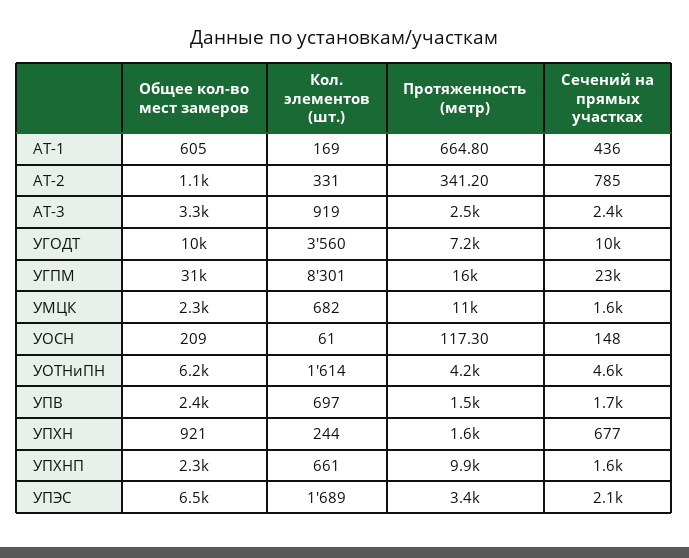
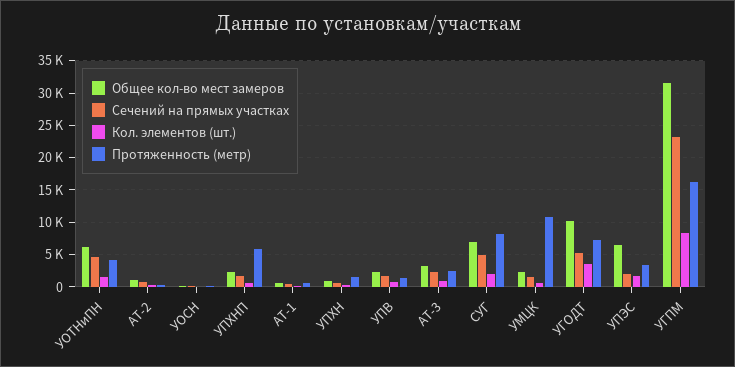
  {
    "Общее кол-во мест замеров": {
      "АТ-1": 605,
      "АТ-2": 1100,
      "АТ-3": 3300,
      "УГОДТ": 10000,
      "УГПМ": 31000,
      "УМЦК": 2300,
      "УОСН": 209,
      "УОТНиПН": 6200,
      "УПВ": 2400,
      "УПХН": 921,
      "УПХНП": 2300,
-     "УПЭС": 6500
+     "УПЭС": 6500,
+     "СУГ": 7000
    },
    "Кол. элементов (шт.)": {
      "АТ-1": 169,
      "АТ-2": 331,
      "АТ-3": 919,
      "УГОДТ": 3560,
      "УГПМ": 8301,
      "УМЦК": 682,
      "УОСН": 61,
      "УОТНиПН": 1614,
      "УПВ": 697,
      "УПХН": 244,
      "УПХНП": 661,
-     "УПЭС": 1689
+     "УПЭС": 1689,
+     "СУГ": 2000
    },
    "Протяженность (метр)": {
      "АТ-1": 664.8,
      "АТ-2": 341.2,
      "АТ-3": 2500,
      "УГОДТ": 7200,
      "УГПМ": 16000,
      "УМЦК": 11000,
      "УОСН": 117.3,
      "УОТНиПН": 4200,
      "УПВ": 1500,
      "УПХН": 1600,
-     "УПХНП": 9900,
+     "УПХНП": 6000,
-     "УПЭС": 3400
+     "УПЭС": 3400,
+     "СУГ": 8000
    },
    "Сечений на прямых участках": {
      "АТ-1": 436,
      "АТ-2": 785,
      "АТ-3": 2400,
-     "УГОДТ": 10000,
+     "УГОДТ": 5000,
      "УГПМ": 23000,
      "УМЦК": 1600,
      "УОСН": 148,
      "УОТНиПН": 4600,
      "УПВ": 1700,
      "УПХН": 677,
      "УПХНП": 1600,
-     "УПЭС": 2100
+     "УПЭС": 2100,
+     "СУГ": 5000
    }
  }

